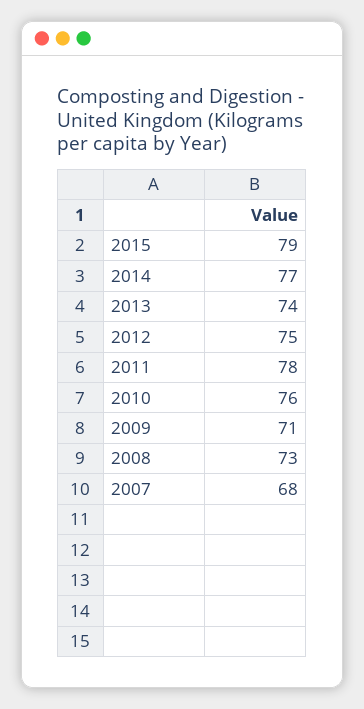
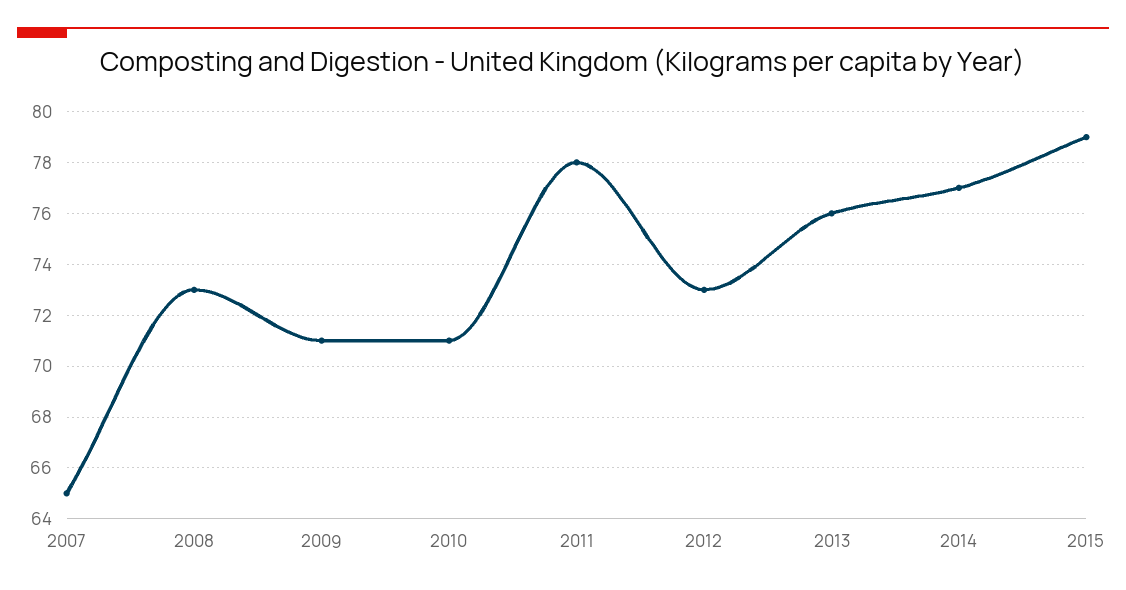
  {
    "2015": 79,
    "2014": 77,
-   "2013": 74,
+   "2013": 76,
-   "2012": 75,
+   "2012": 73,
    "2011": 78,
-   "2010": 76,
+   "2010": 71,
    "2009": 71,
    "2008": 73,
-   "2007": 68
+   "2007": 65
  }

